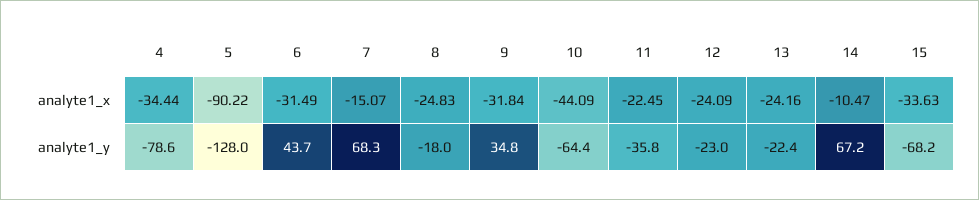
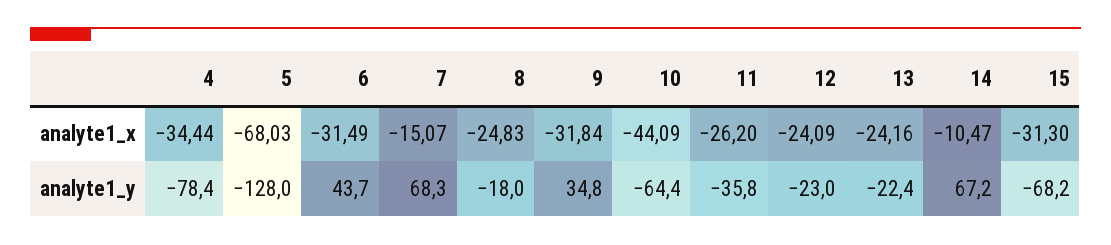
  {
    "4": {
      "analyte1_x": -34.44,
-     "analyte1_y": -78.6
+     "analyte1_y": -78.4
    },
    "5": {
-     "analyte1_x": -90.22,
+     "analyte1_x": -68.03,
      "analyte1_y": -128
    },
    "6": {
      "analyte1_x": -31.49,
      "analyte1_y": 43.7
    },
    "7": {
      "analyte1_x": -15.07,
      "analyte1_y": 68.3
    },
    "8": {
      "analyte1_x": -24.83,
      "analyte1_y": -18
    },
    "9": {
      "analyte1_x": -31.84,
      "analyte1_y": 34.8
    },
    "10": {
      "analyte1_x": -44.09,
      "analyte1_y": -64.4
    },
    "11": {
-     "analyte1_x": -22.45,
+     "analyte1_x": -26.2,
      "analyte1_y": -35.8
    },
    "12": {
      "analyte1_x": -24.09,
      "analyte1_y": -23
    },
    "13": {
      "analyte1_x": -24.16,
      "analyte1_y": -22.4
    },
    "14": {
      "analyte1_x": -10.47,
      "analyte1_y": 67.2
    },
    "15": {
-     "analyte1_x": -33.63,
+     "analyte1_x": -31.3,
      "analyte1_y": -68.2
    }
  }

